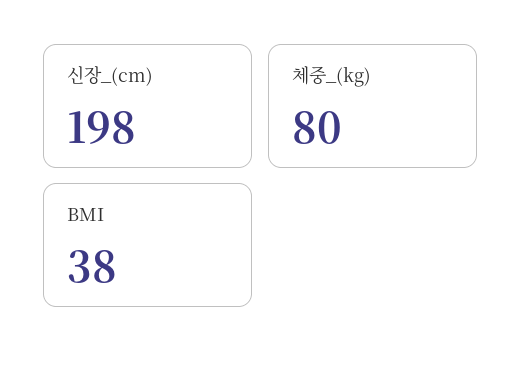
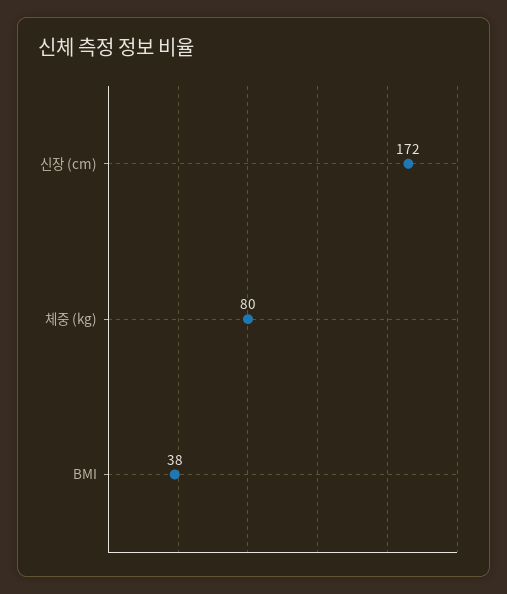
  {
-   "신장_(cm)": 198,
+   "신장_(cm)": 172,
    "체중_(kg)": 80,
    "BMI": 38
  }

